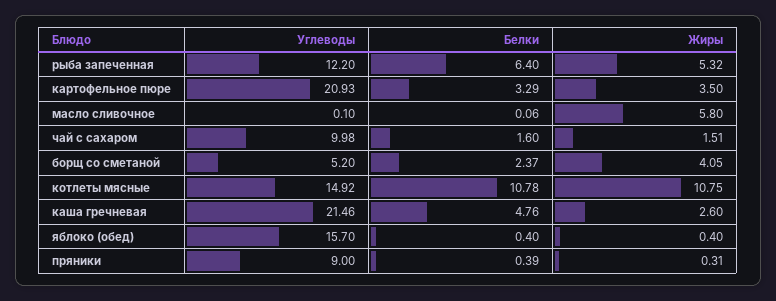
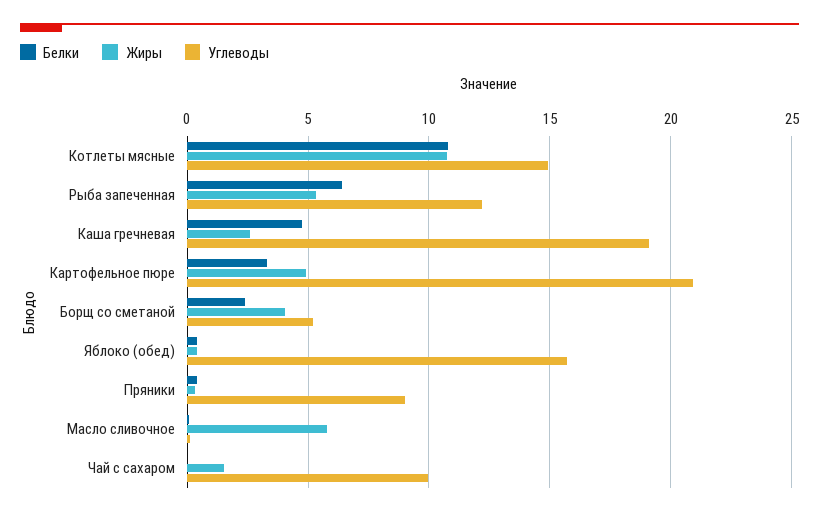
  {
    "Углеводы": {
      "рыба запеченная": 12.2,
      "картофельное пюре": 20.93,
      "масло сливочное": 0.1,
      "чай с сахаром": 9.98,
      "борщ со сметаной": 5.2,
      "котлеты мясные": 14.92,
-     "каша гречневая": 21.46,
+     "каша гречневая": 19,
      "яблоко (обед)": 15.7,
      "пряники": 9
    },
    "Белки": {
      "рыба запеченная": 6.4,
      "картофельное пюре": 3.29,
      "масло сливочное": 0.06,
-     "чай с сахаром": 1.6,
+     "чай с сахаром": 0,
      "борщ со сметаной": 2.37,
      "котлеты мясные": 10.78,
      "каша гречневая": 4.76,
      "яблоко (обед)": 0.4,
      "пряники": 0.39
    },
    "Жиры": {
      "рыба запеченная": 5.32,
-     "картофельное пюре": 3.5,
+     "картофельное пюре": 5,
      "масло сливочное": 5.8,
      "чай с сахаром": 1.51,
      "борщ со сметаной": 4.05,
      "котлеты мясные": 10.75,
      "каша гречневая": 2.6,
      "яблоко (обед)": 0.4,
      "пряники": 0.31
    }
  }

